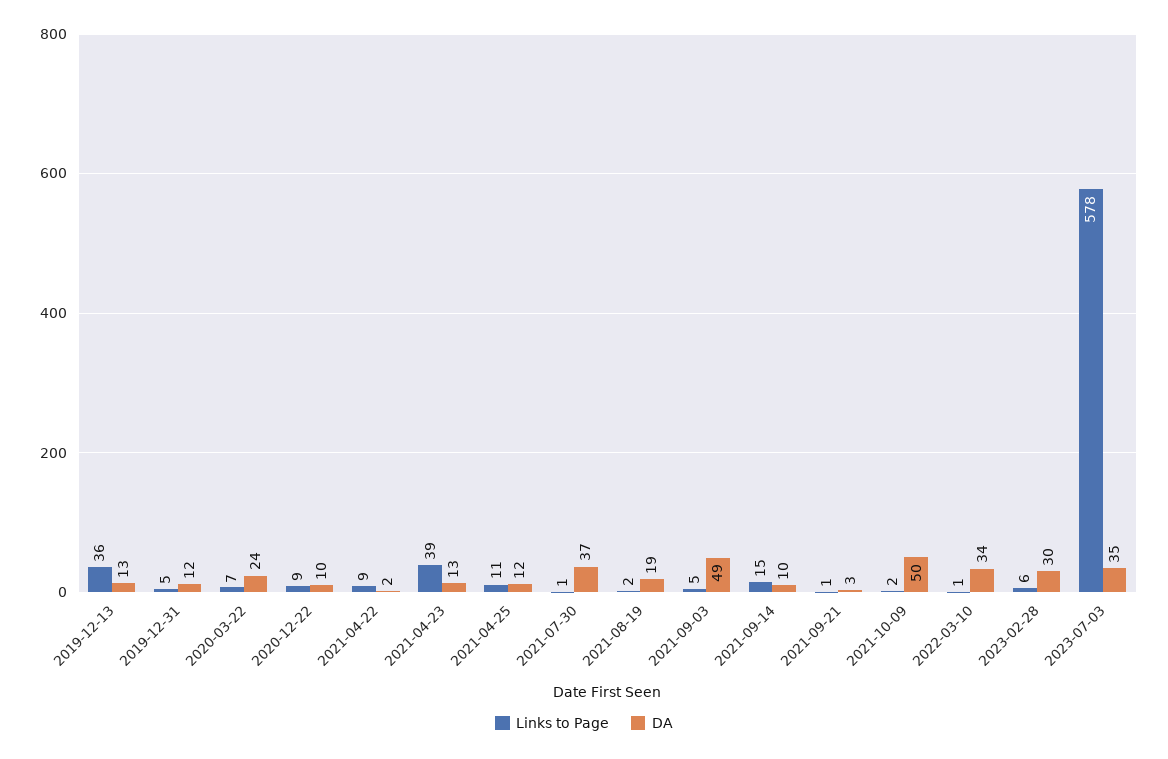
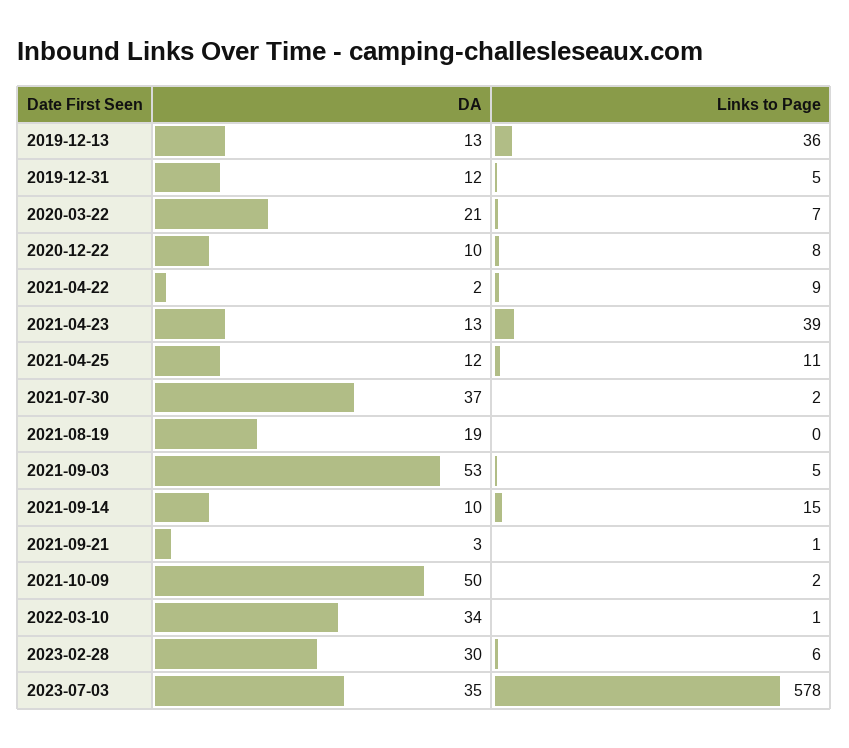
  {
    "Links to Page": {
      "2019-12-13": 36,
      "2019-12-31": 5,
      "2020-03-22": 7,
-     "2020-12-22": 9,
+     "2020-12-22": 8,
      "2021-04-22": 9,
      "2021-04-23": 39,
      "2021-04-25": 11,
-     "2021-07-30": 1,
+     "2021-07-30": 2,
-     "2021-08-19": 2,
+     "2021-08-19": 0,
      "2021-09-03": 5,
      "2021-09-14": 15,
      "2021-09-21": 1,
      "2021-10-09": 2,
      "2022-03-10": 1,
      "2023-02-28": 6,
      "2023-07-03": 578
    },
    "DA": {
      "2019-12-13": 13,
      "2019-12-31": 12,
-     "2020-03-22": 24,
+     "2020-03-22": 21,
      "2020-12-22": 10,
      "2021-04-22": 2,
      "2021-04-23": 13,
      "2021-04-25": 12,
      "2021-07-30": 37,
      "2021-08-19": 19,
-     "2021-09-03": 49,
+     "2021-09-03": 53,
      "2021-09-14": 10,
      "2021-09-21": 3,
      "2021-10-09": 50,
      "2022-03-10": 34,
      "2023-02-28": 30,
      "2023-07-03": 35
    }
  }

